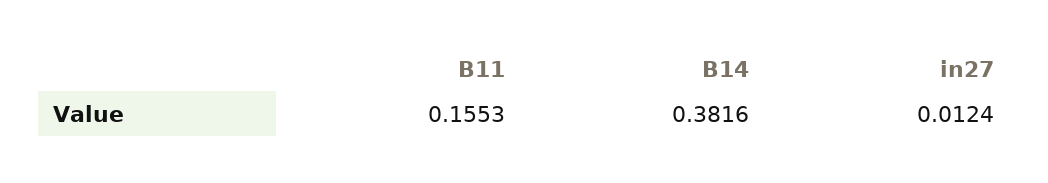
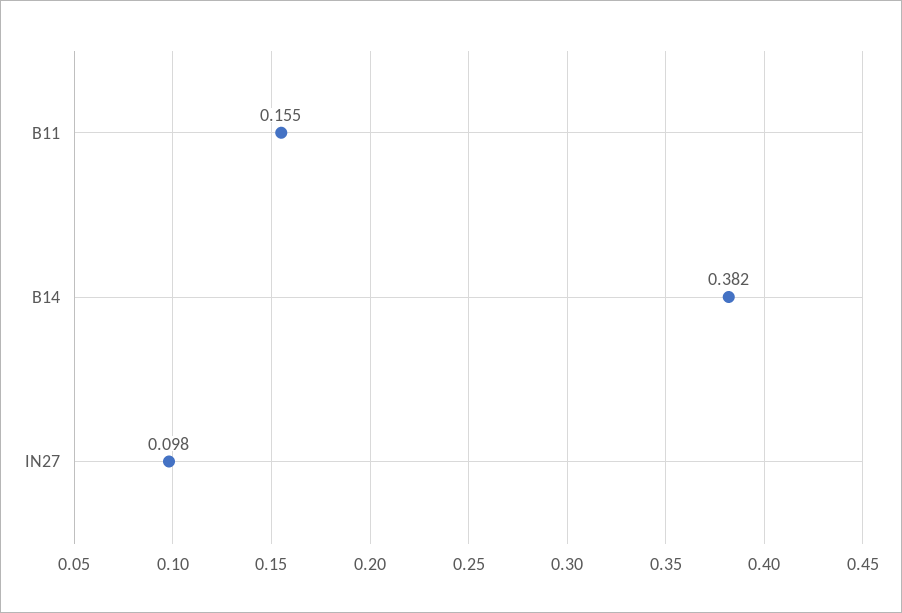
  {
    "B11": 0.1553,
    "B14": 0.3816,
-   "in27": 0.0124
+   "in27": 0.098
  }

